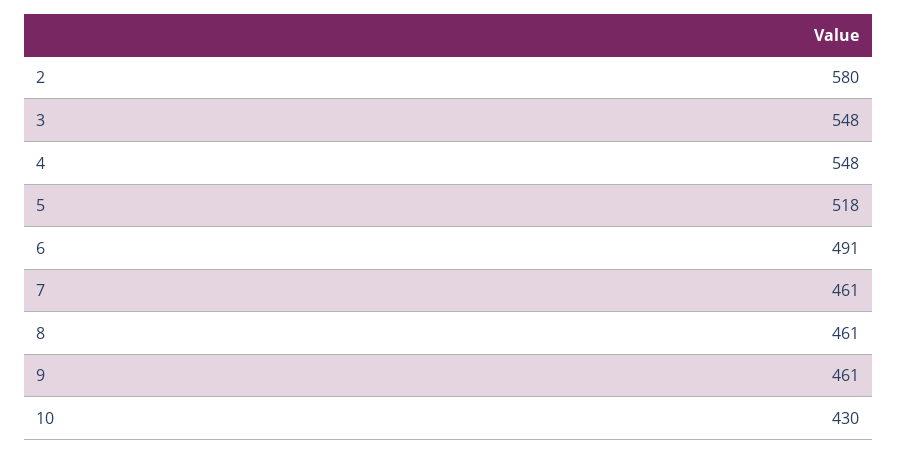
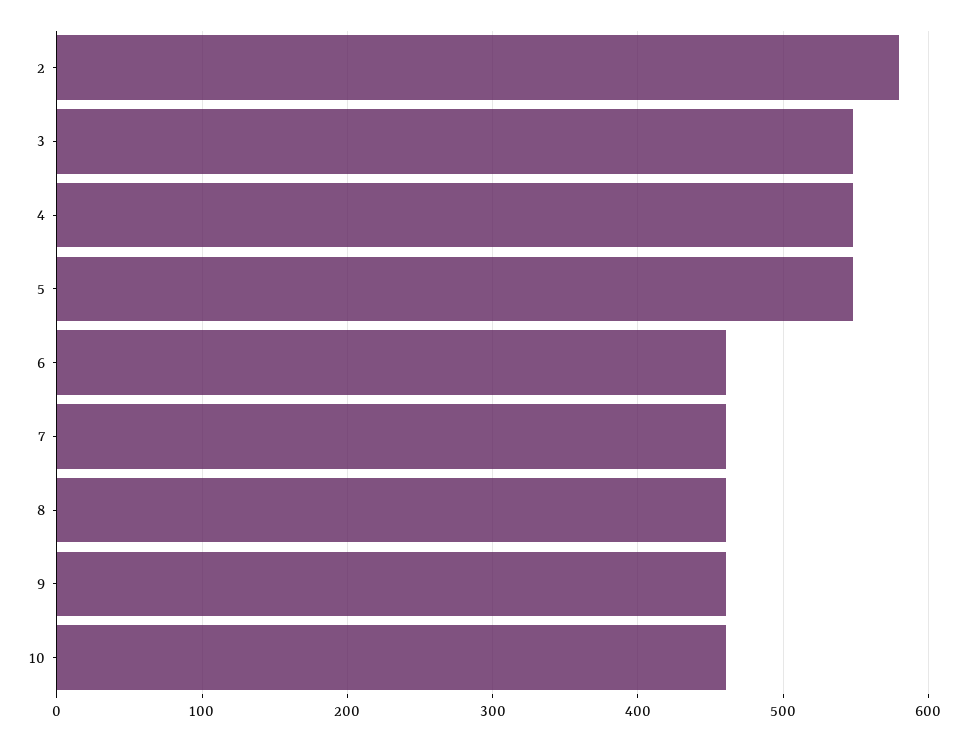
  {
    "2": 580,
    "3": 548,
    "4": 548,
-   "5": 518,
+   "5": 550,
-   "6": 491,
+   "6": 460,
    "7": 461,
    "8": 461,
    "9": 461,
-   "10": 430
+   "10": 460
  }

